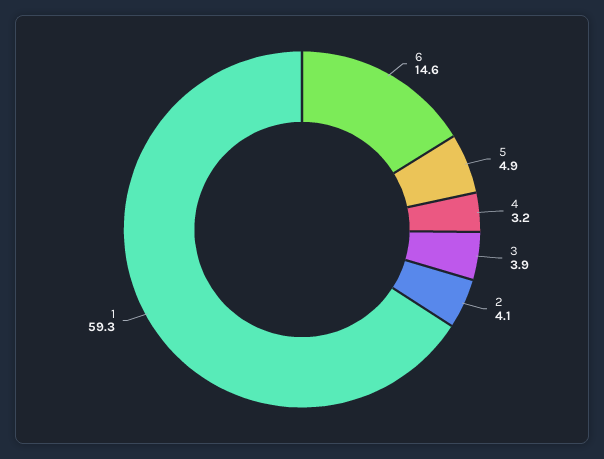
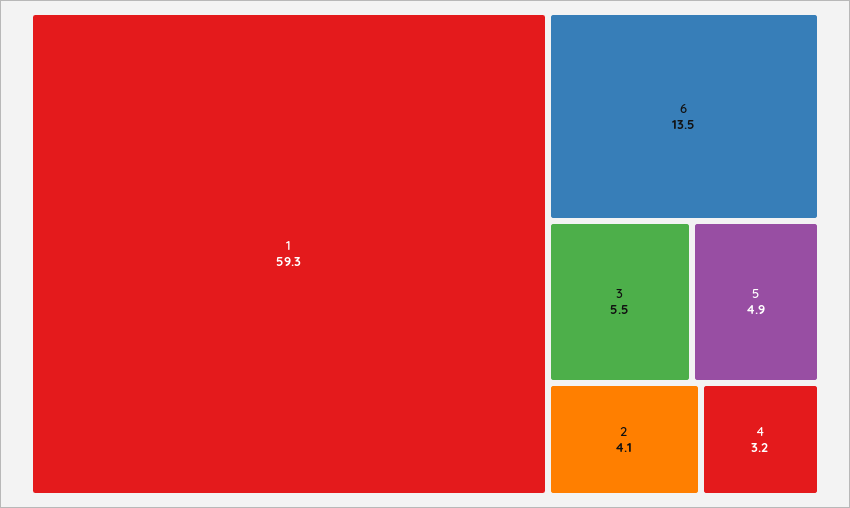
  {
-   "6": 14.6,
+   "6": 13.5,
    "5": 4.9,
    "4": 3.2,
-   "3": 3.9,
+   "3": 5.5,
    "2": 4.1,
    "1": 59.3
  }

